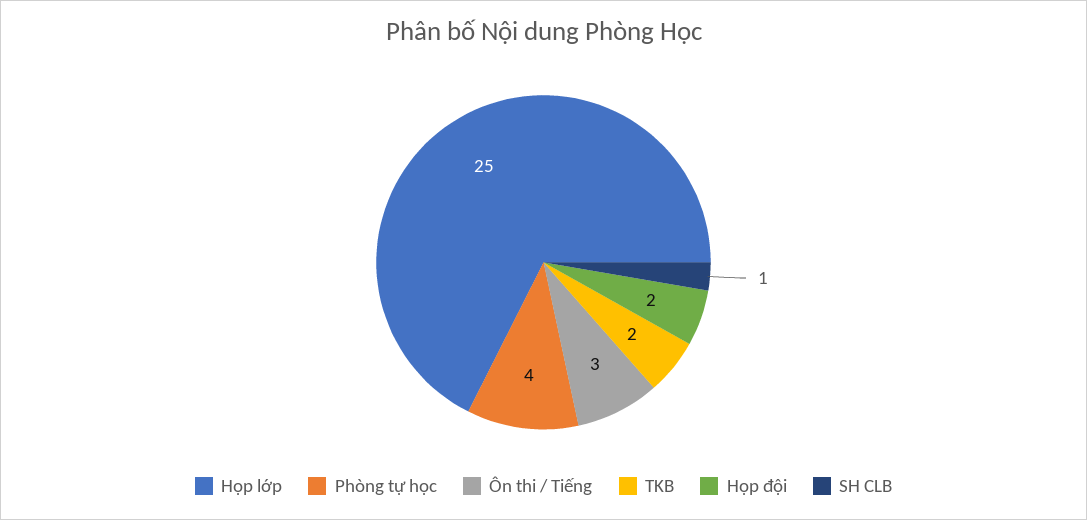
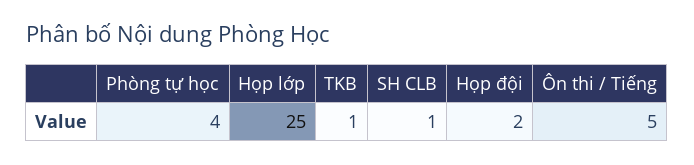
  {
    "Họp lớp": 25,
    "Phòng tự học": 4,
-   "Ôn thi / Tiếng": 3,
+   "Ôn thi / Tiếng": 5,
-   "TKB": 2,
+   "TKB": 1,
    "Họp đội": 2,
    "SH CLB": 1
  }

